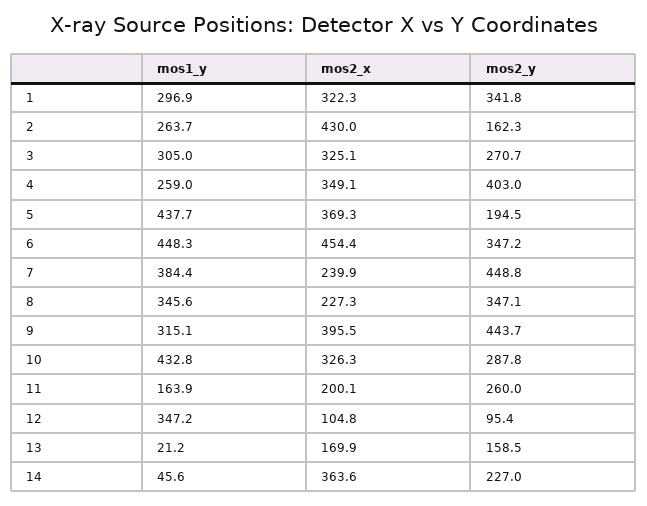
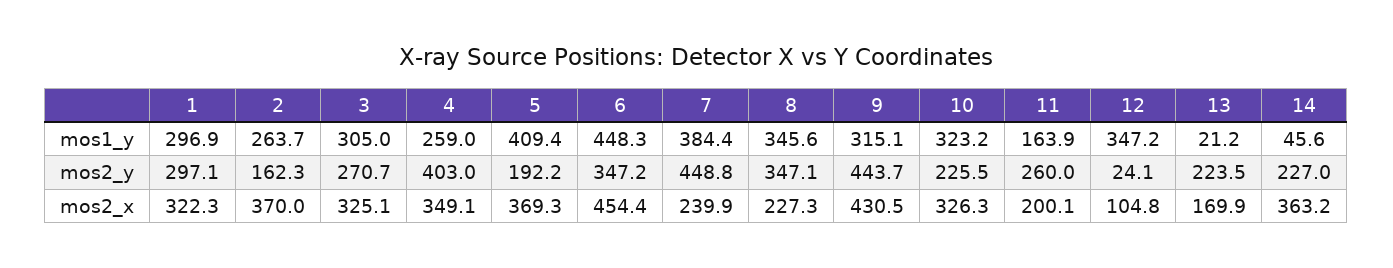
  {
    "mos1_y": {
      "1": 296.9,
      "2": 263.7,
      "3": 305,
      "4": 259,
-     "5": 437.7,
+     "5": 409.4,
      "6": 448.3,
      "7": 384.4,
      "8": 345.6,
      "9": 315.1,
-     "10": 432.8,
+     "10": 323.2,
      "11": 163.9,
      "12": 347.2,
      "13": 21.2,
      "14": 45.6
    },
    "mos2_x": {
      "1": 322.3,
-     "2": 430,
+     "2": 370,
      "3": 325.1,
      "4": 349.1,
      "5": 369.3,
      "6": 454.4,
      "7": 239.9,
      "8": 227.3,
-     "9": 395.5,
+     "9": 430.5,
      "10": 326.3,
      "11": 200.1,
      "12": 104.8,
      "13": 169.9,
-     "14": 363.6
+     "14": 363.2
    },
    "mos2_y": {
-     "1": 341.8,
+     "1": 297.1,
      "2": 162.3,
      "3": 270.7,
      "4": 403,
-     "5": 194.5,
+     "5": 192.2,
      "6": 347.2,
      "7": 448.8,
      "8": 347.1,
      "9": 443.7,
-     "10": 287.8,
+     "10": 225.5,
      "11": 260,
-     "12": 95.4,
+     "12": 24.1,
-     "13": 158.5,
+     "13": 223.5,
      "14": 227
    }
  }

